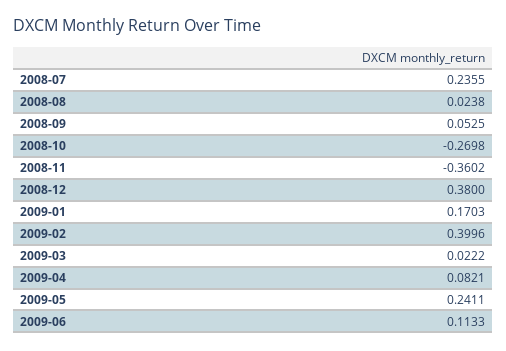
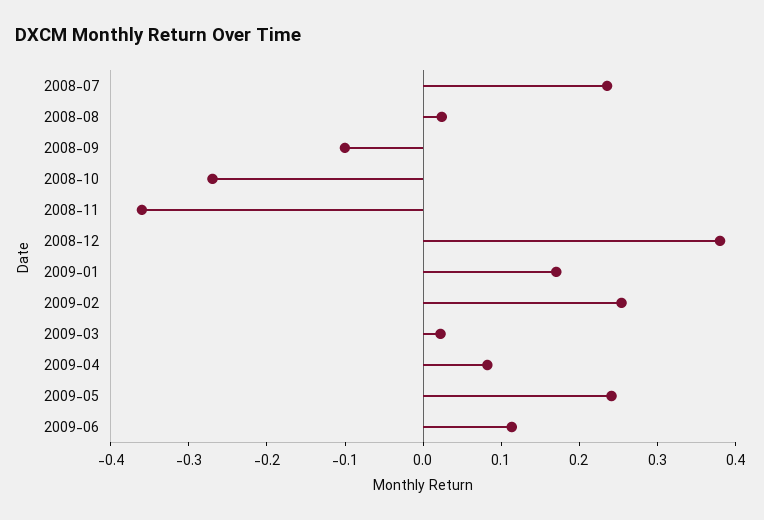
  {
    "2008-07": 0.2355,
    "2008-08": 0.0238,
-   "2008-09": 0.0525,
+   "2008-09": -0.1,
    "2008-10": -0.2698,
    "2008-11": -0.3602,
    "2008-12": 0.38,
    "2009-01": 0.1703,
-   "2009-02": 0.3996,
+   "2009-02": 0.26,
    "2009-03": 0.0222,
    "2009-04": 0.0821,
    "2009-05": 0.2411,
    "2009-06": 0.1133
  }

